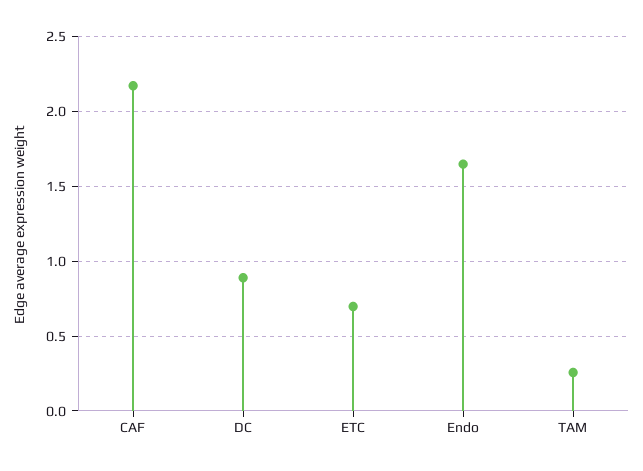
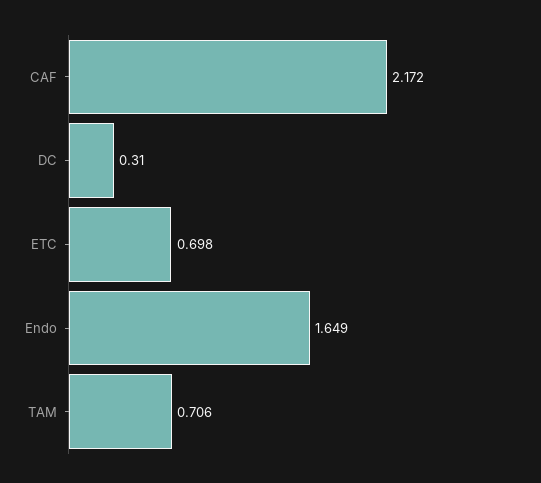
  {
    "CAF": 2.172,
-   "DC": 0.9,
+   "DC": 0.31,
    "ETC": 0.698,
    "Endo": 1.649,
-   "TAM": 0.25
+   "TAM": 0.706
  }

